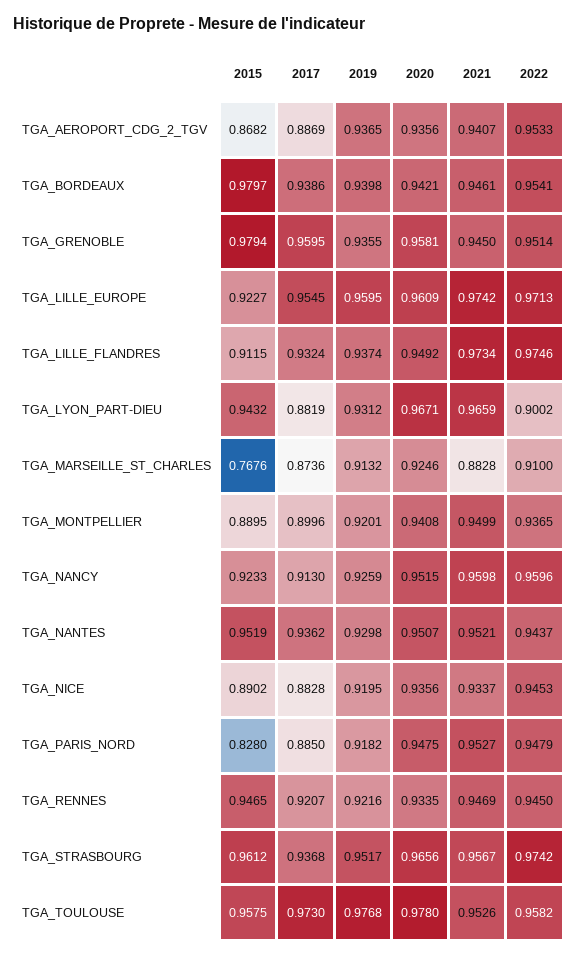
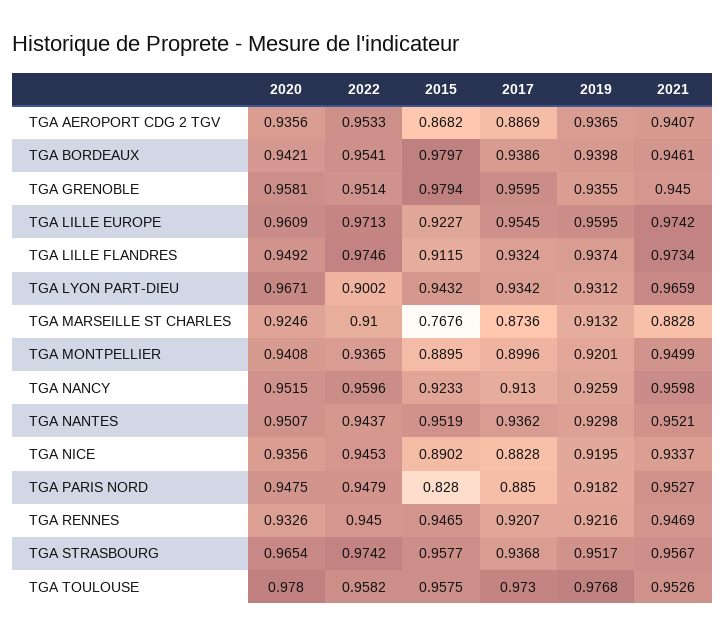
  {
    "2015": {
      "TGA_AEROPORT_CDG_2_TGV": 0.8682,
      "TGA_BORDEAUX": 0.9797,
      "TGA_GRENOBLE": 0.9794,
      "TGA_LILLE_EUROPE": 0.9227,
      "TGA_LILLE_FLANDRES": 0.9115,
      "TGA_LYON_PART-DIEU": 0.9432,
      "TGA_MARSEILLE_ST_CHARLES": 0.7676,
      "TGA_MONTPELLIER": 0.8895,
      "TGA_NANCY": 0.9233,
      "TGA_NANTES": 0.9519,
      "TGA_NICE": 0.8902,
      "TGA_PARIS_NORD": 0.828,
      "TGA_RENNES": 0.9465,
-     "TGA_STRASBOURG": 0.9612,
+     "TGA_STRASBOURG": 0.9577,
      "TGA_TOULOUSE": 0.9575
    },
    "2017": {
      "TGA_AEROPORT_CDG_2_TGV": 0.8869,
      "TGA_BORDEAUX": 0.9386,
      "TGA_GRENOBLE": 0.9595,
      "TGA_LILLE_EUROPE": 0.9545,
      "TGA_LILLE_FLANDRES": 0.9324,
-     "TGA_LYON_PART-DIEU": 0.8819,
+     "TGA_LYON_PART-DIEU": 0.9342,
      "TGA_MARSEILLE_ST_CHARLES": 0.8736,
      "TGA_MONTPELLIER": 0.8996,
      "TGA_NANCY": 0.913,
      "TGA_NANTES": 0.9362,
      "TGA_NICE": 0.8828,
      "TGA_PARIS_NORD": 0.885,
      "TGA_RENNES": 0.9207,
      "TGA_STRASBOURG": 0.9368,
      "TGA_TOULOUSE": 0.973
    },
    "2019": {
      "TGA_AEROPORT_CDG_2_TGV": 0.9365,
      "TGA_BORDEAUX": 0.9398,
      "TGA_GRENOBLE": 0.9355,
      "TGA_LILLE_EUROPE": 0.9595,
      "TGA_LILLE_FLANDRES": 0.9374,
      "TGA_LYON_PART-DIEU": 0.9312,
      "TGA_MARSEILLE_ST_CHARLES": 0.9132,
      "TGA_MONTPELLIER": 0.9201,
      "TGA_NANCY": 0.9259,
      "TGA_NANTES": 0.9298,
      "TGA_NICE": 0.9195,
      "TGA_PARIS_NORD": 0.9182,
      "TGA_RENNES": 0.9216,
      "TGA_STRASBOURG": 0.9517,
      "TGA_TOULOUSE": 0.9768
    },
    "2020": {
      "TGA_AEROPORT_CDG_2_TGV": 0.9356,
      "TGA_BORDEAUX": 0.9421,
      "TGA_GRENOBLE": 0.9581,
      "TGA_LILLE_EUROPE": 0.9609,
      "TGA_LILLE_FLANDRES": 0.9492,
      "TGA_LYON_PART-DIEU": 0.9671,
      "TGA_MARSEILLE_ST_CHARLES": 0.9246,
      "TGA_MONTPELLIER": 0.9408,
      "TGA_NANCY": 0.9515,
      "TGA_NANTES": 0.9507,
      "TGA_NICE": 0.9356,
      "TGA_PARIS_NORD": 0.9475,
-     "TGA_RENNES": 0.9335,
+     "TGA_RENNES": 0.9326,
-     "TGA_STRASBOURG": 0.9656,
+     "TGA_STRASBOURG": 0.9654,
      "TGA_TOULOUSE": 0.978
    },
    "2021": {
      "TGA_AEROPORT_CDG_2_TGV": 0.9407,
      "TGA_BORDEAUX": 0.9461,
      "TGA_GRENOBLE": 0.945,
      "TGA_LILLE_EUROPE": 0.9742,
      "TGA_LILLE_FLANDRES": 0.9734,
      "TGA_LYON_PART-DIEU": 0.9659,
      "TGA_MARSEILLE_ST_CHARLES": 0.8828,
      "TGA_MONTPELLIER": 0.9499,
      "TGA_NANCY": 0.9598,
      "TGA_NANTES": 0.9521,
      "TGA_NICE": 0.9337,
      "TGA_PARIS_NORD": 0.9527,
      "TGA_RENNES": 0.9469,
      "TGA_STRASBOURG": 0.9567,
      "TGA_TOULOUSE": 0.9526
    },
    "2022": {
      "TGA_AEROPORT_CDG_2_TGV": 0.9533,
      "TGA_BORDEAUX": 0.9541,
      "TGA_GRENOBLE": 0.9514,
      "TGA_LILLE_EUROPE": 0.9713,
      "TGA_LILLE_FLANDRES": 0.9746,
      "TGA_LYON_PART-DIEU": 0.9002,
      "TGA_MARSEILLE_ST_CHARLES": 0.91,
      "TGA_MONTPELLIER": 0.9365,
      "TGA_NANCY": 0.9596,
      "TGA_NANTES": 0.9437,
      "TGA_NICE": 0.9453,
      "TGA_PARIS_NORD": 0.9479,
      "TGA_RENNES": 0.945,
      "TGA_STRASBOURG": 0.9742,
      "TGA_TOULOUSE": 0.9582
    }
  }

